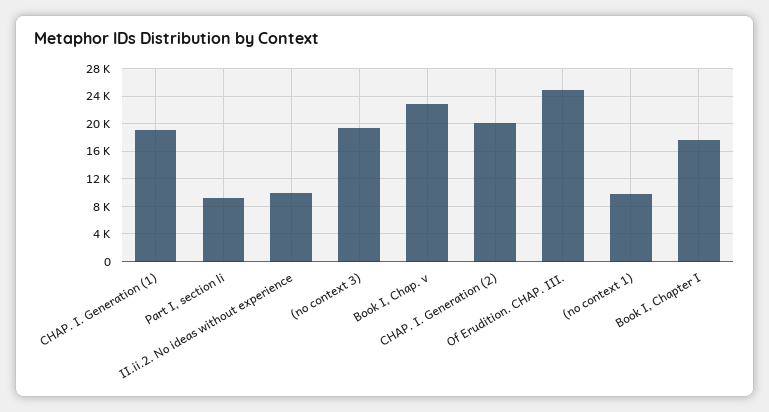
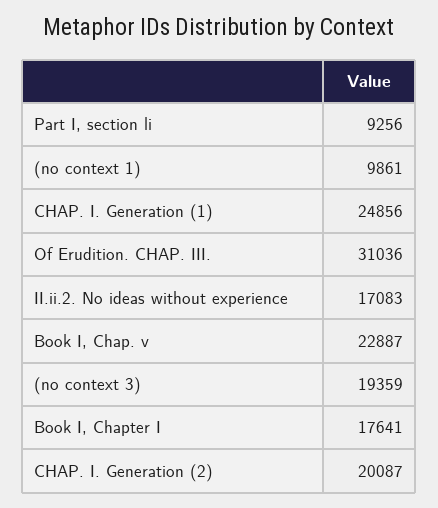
  {
-   "CHAP. I. Generation (1)": 19000,
+   "CHAP. I. Generation (1)": 24856,
    "Part I, section li": 9256,
-   "II.ii.2. No ideas without experience": 10000,
+   "II.ii.2. No ideas without experience": 17083,
    "(no context 3)": 19359,
    "Book I, Chap. v": 22887,
    "CHAP. I. Generation (2)": 20087,
-   "Of Erudition. CHAP. III.": 25000,
+   "Of Erudition. CHAP. III.": 31036,
    "(no context 1)": 9861,
    "Book I, Chapter I": 17641
  }

